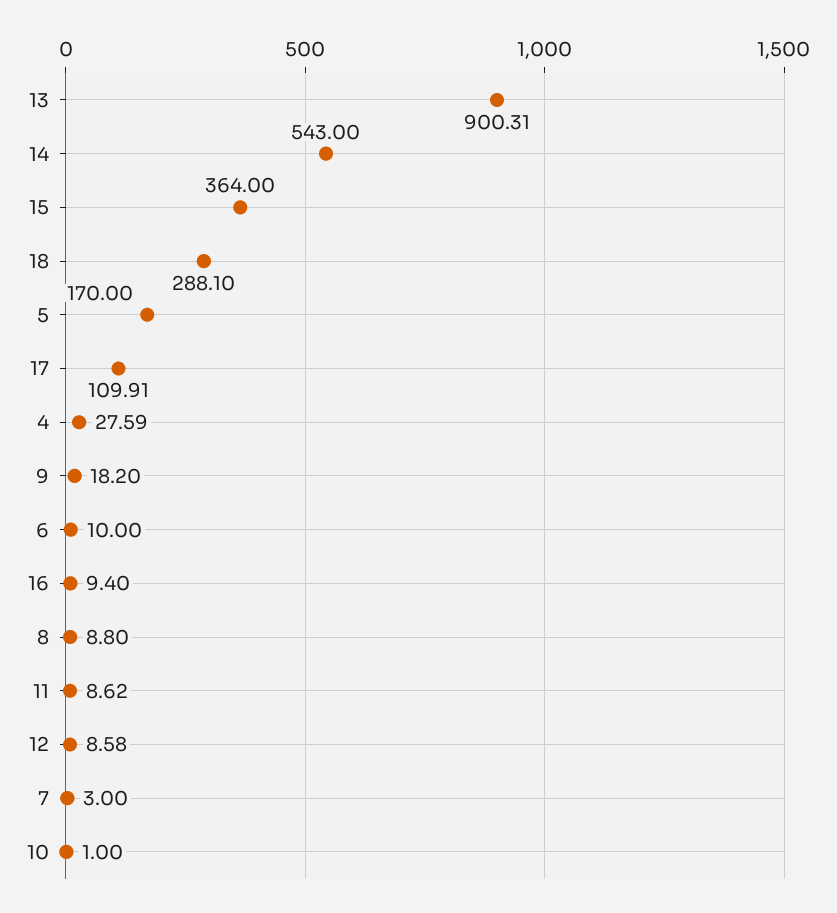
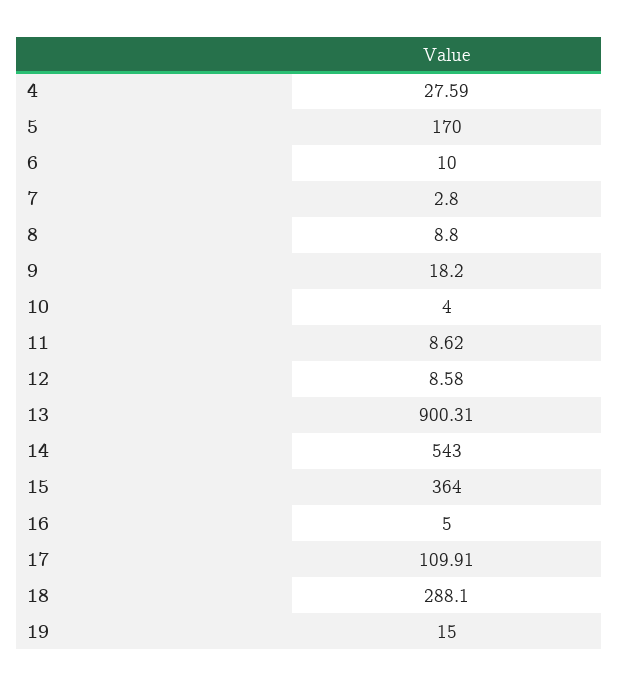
  {
    "13": 900.31,
    "14": 543,
    "15": 364,
    "18": 288.1,
    "5": 170,
    "17": 109.91,
    "4": 27.59,
    "9": 18.2,
    "6": 10,
-   "16": 9.4,
+   "16": 5,
    "8": 8.8,
    "11": 8.62,
    "12": 8.58,
-   "7": 3,
+   "7": 2.8,
-   "10": 1
+   "10": 4,
+   "19": 15
  }

